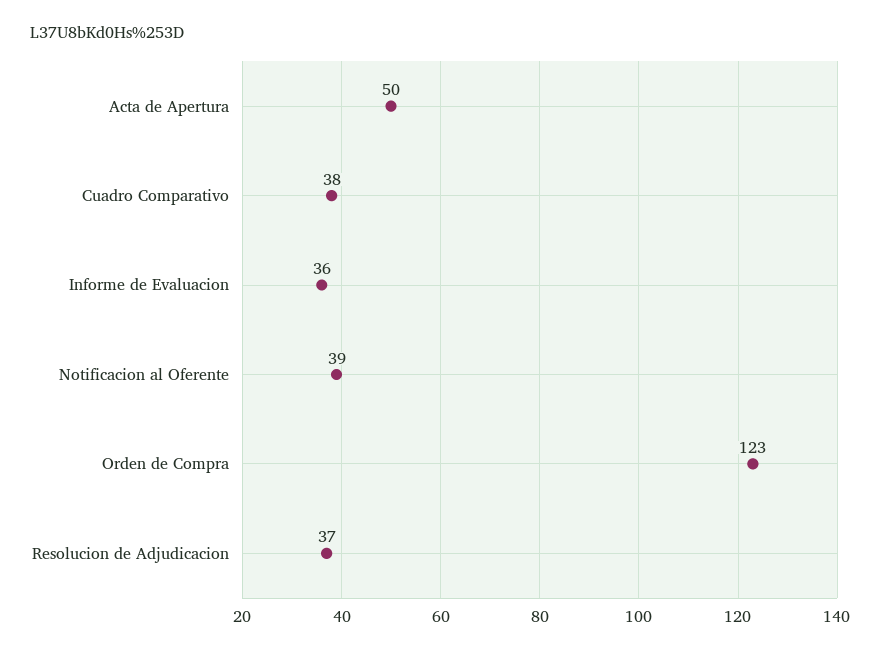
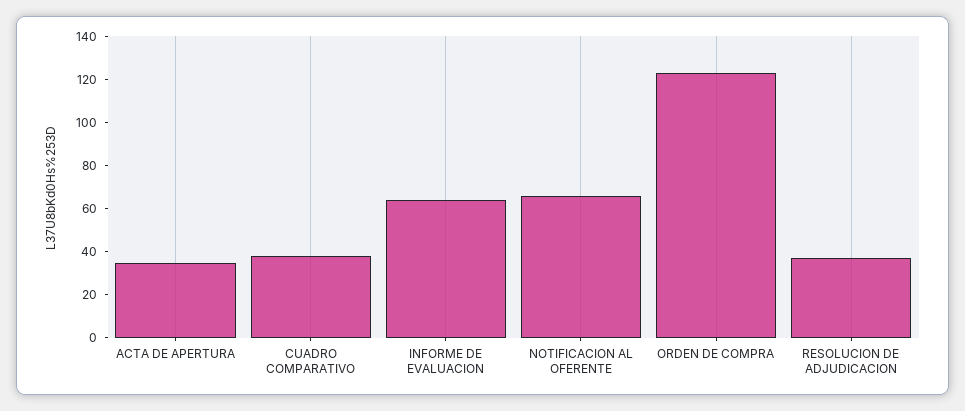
  {
-   "Acta de Apertura": 50,
+   "Acta de Apertura": 35,
    "Cuadro Comparativo": 38,
-   "Informe de Evaluacion": 36,
+   "Informe de Evaluacion": 65,
-   "Notificacion al Oferente": 39,
+   "Notificacion al Oferente": 65,
    "Orden de Compra": 123,
    "Resolucion de Adjudicacion": 37
  }

